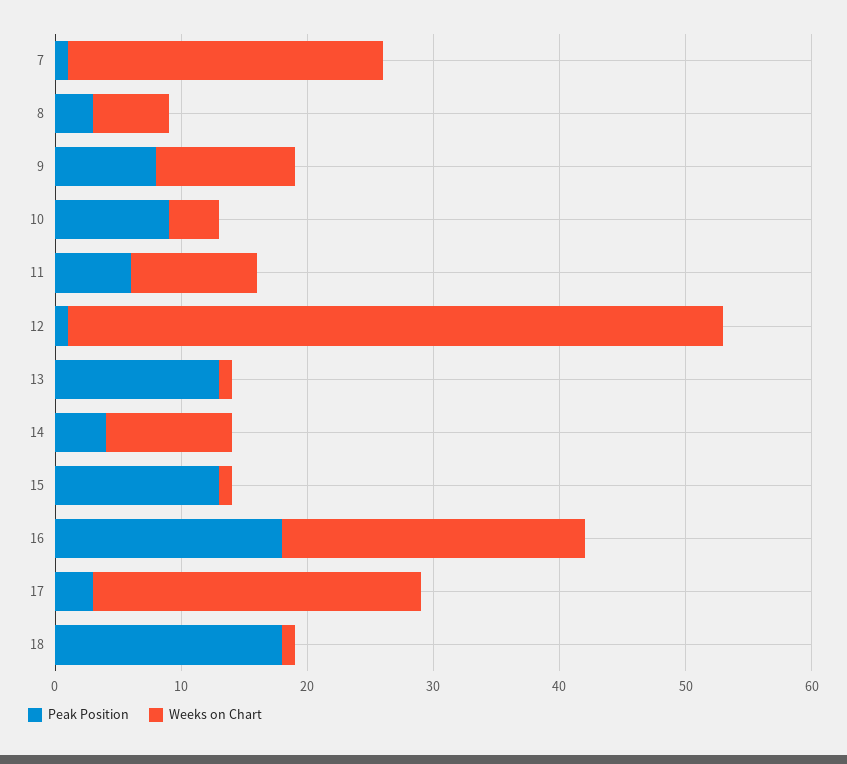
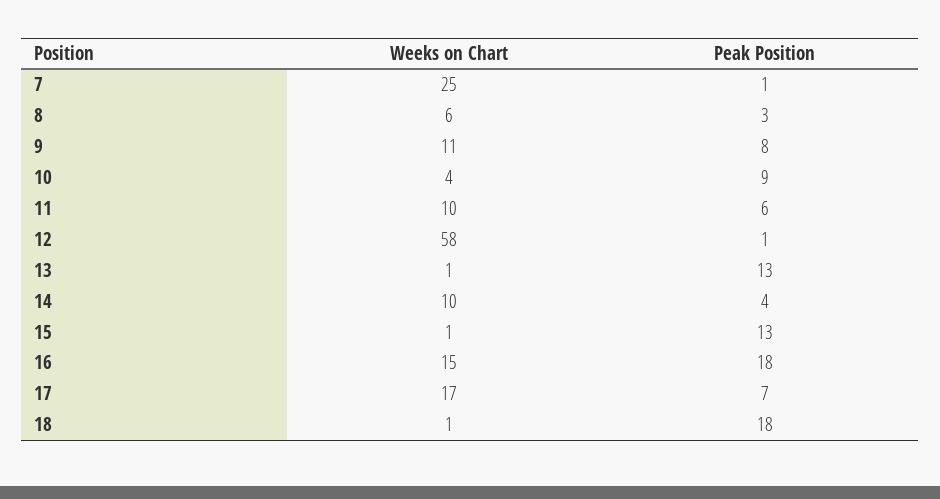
  {
    "Peak Position": {
      "7": 1,
      "8": 3,
      "9": 8,
      "10": 9,
      "11": 6,
      "12": 1,
      "13": 13,
      "14": 4,
      "15": 13,
      "16": 18,
-     "17": 3,
+     "17": 7,
      "18": 18
    },
    "Weeks on Chart": {
      "7": 25,
      "8": 6,
      "9": 11,
      "10": 4,
      "11": 10,
-     "12": 52,
+     "12": 58,
      "13": 1,
      "14": 10,
      "15": 1,
-     "16": 24,
+     "16": 15,
-     "17": 26,
+     "17": 17,
      "18": 1
    }
  }

